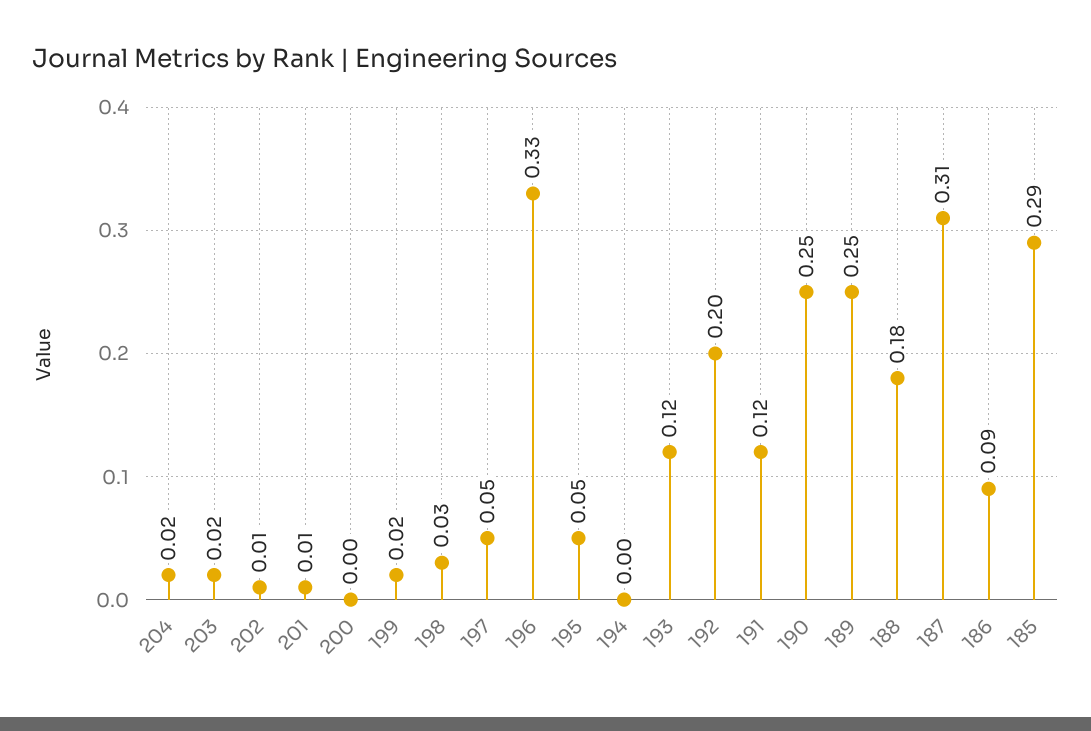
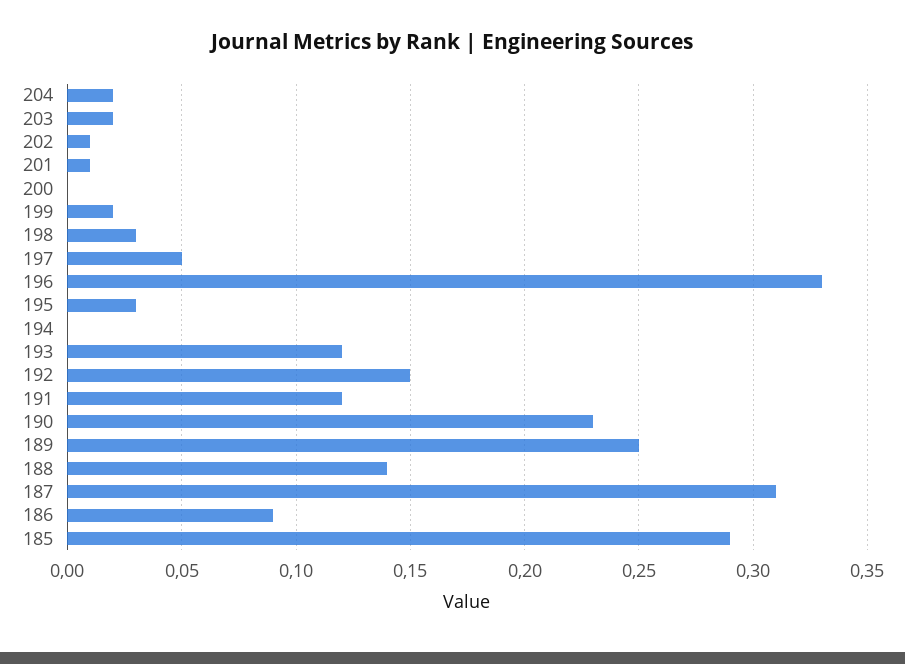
  {
    "204": 0.02,
    "203": 0.02,
    "202": 0.01,
    "201": 0.01,
    "200": 0,
    "199": 0.02,
    "198": 0.03,
    "197": 0.05,
    "196": 0.33,
-   "195": 0.05,
+   "195": 0.03,
    "194": 0,
    "193": 0.12,
-   "192": 0.2,
+   "192": 0.15,
    "191": 0.12,
-   "190": 0.25,
+   "190": 0.23,
    "189": 0.25,
-   "188": 0.18,
+   "188": 0.14,
    "187": 0.31,
    "186": 0.09,
    "185": 0.29
  }

